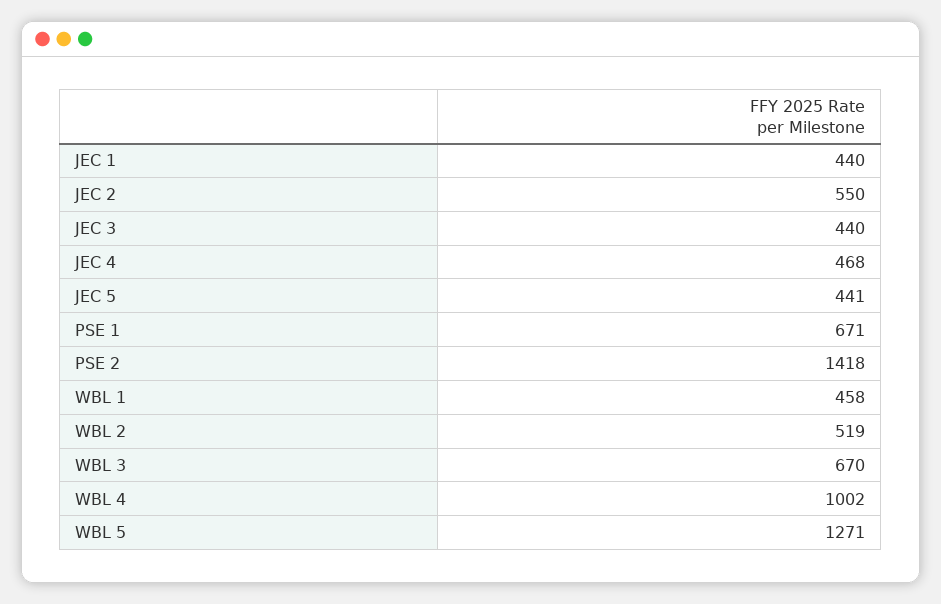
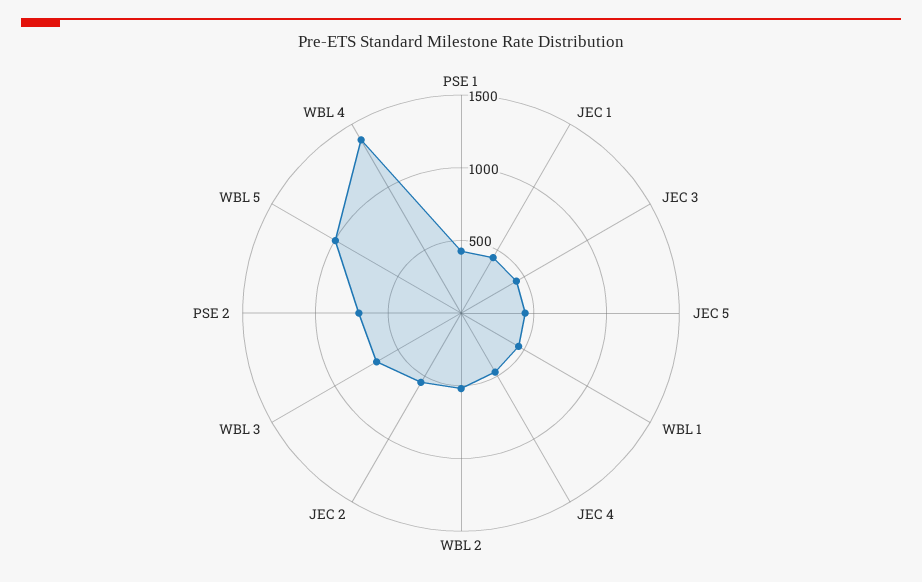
  {
    "JEC 1": 440,
    "JEC 2": 550,
    "JEC 3": 440,
    "JEC 4": 468,
    "JEC 5": 441,
-   "PSE 1": 671,
+   "PSE 1": 400,
-   "PSE 2": 1418,
+   "PSE 2": 700,
    "WBL 1": 458,
    "WBL 2": 519,
    "WBL 3": 670,
-   "WBL 4": 1002,
+   "WBL 4": 1400,
-   "WBL 5": 1271
+   "WBL 5": 1000
  }

